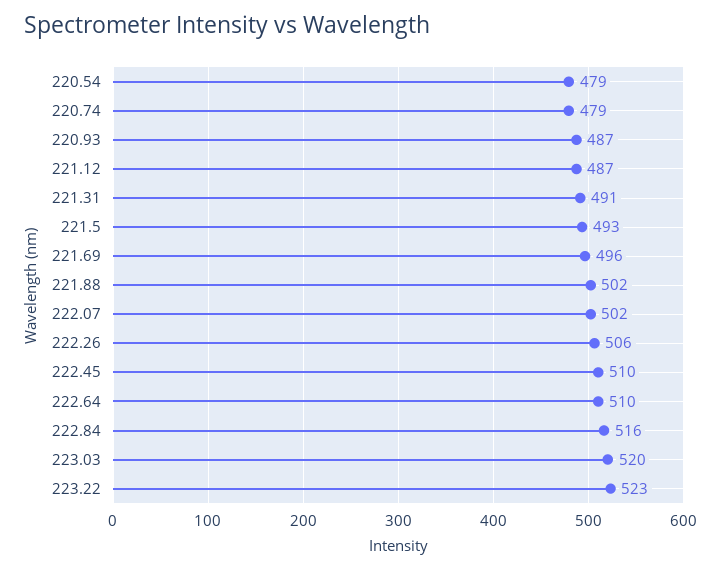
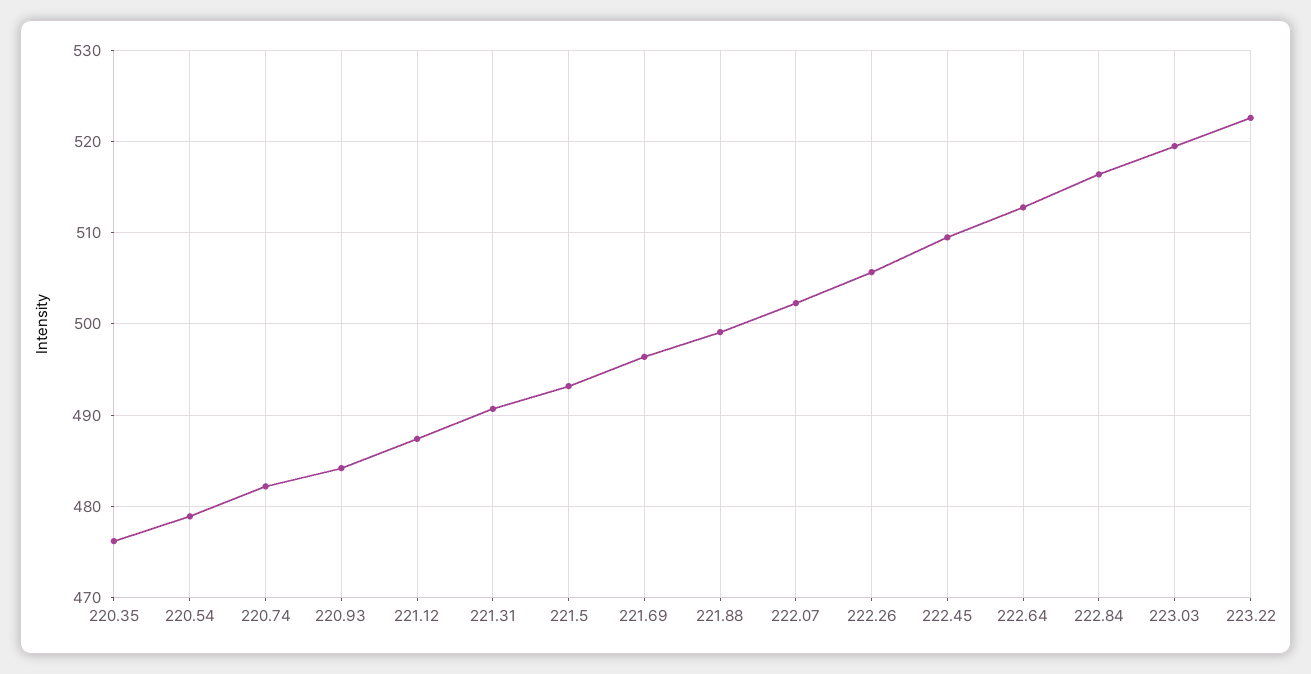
  {
    "220.54": 479,
-   "220.74": 479,
+   "220.74": 482,
-   "220.93": 487,
+   "220.93": 484,
    "221.12": 487,
    "221.31": 491,
    "221.5": 493,
    "221.69": 496,
-   "221.88": 502,
+   "221.88": 499,
    "222.07": 502,
    "222.26": 506,
    "222.45": 510,
-   "222.64": 510,
+   "222.64": 513,
    "222.84": 516,
    "223.03": 520,
-   "223.22": 523
+   "223.22": 523,
+   "220.35": 476
  }

